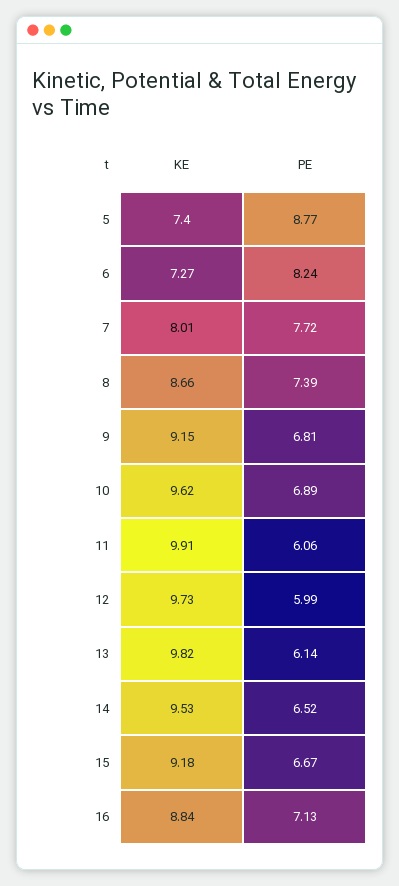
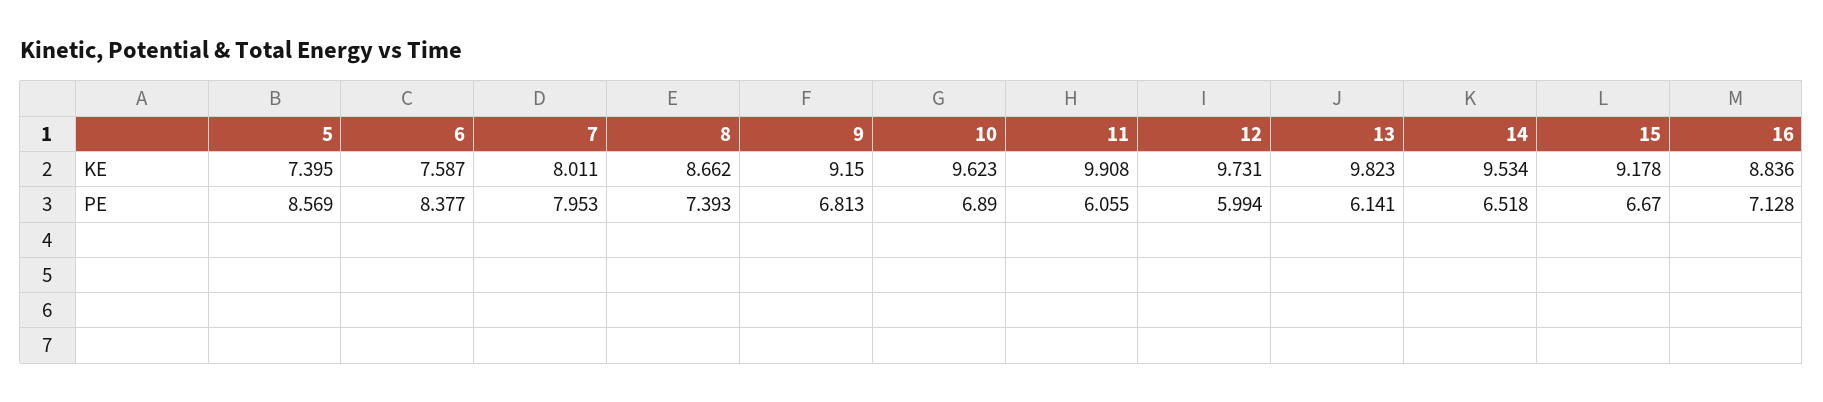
  {
    "KE": {
      "5": 7.395,
-     "6": 7.27,
+     "6": 7.587,
      "7": 8.011,
      "8": 8.662,
      "9": 9.15,
      "10": 9.623,
      "11": 9.908,
      "12": 9.731,
      "13": 9.823,
      "14": 9.534,
      "15": 9.178,
      "16": 8.836
    },
    "PE": {
-     "5": 8.77,
+     "5": 8.569,
-     "6": 8.24,
+     "6": 8.377,
-     "7": 7.72,
+     "7": 7.953,
      "8": 7.393,
      "9": 6.813,
      "10": 6.89,
      "11": 6.055,
      "12": 5.994,
      "13": 6.141,
      "14": 6.518,
      "15": 6.67,
      "16": 7.128
    }
  }

